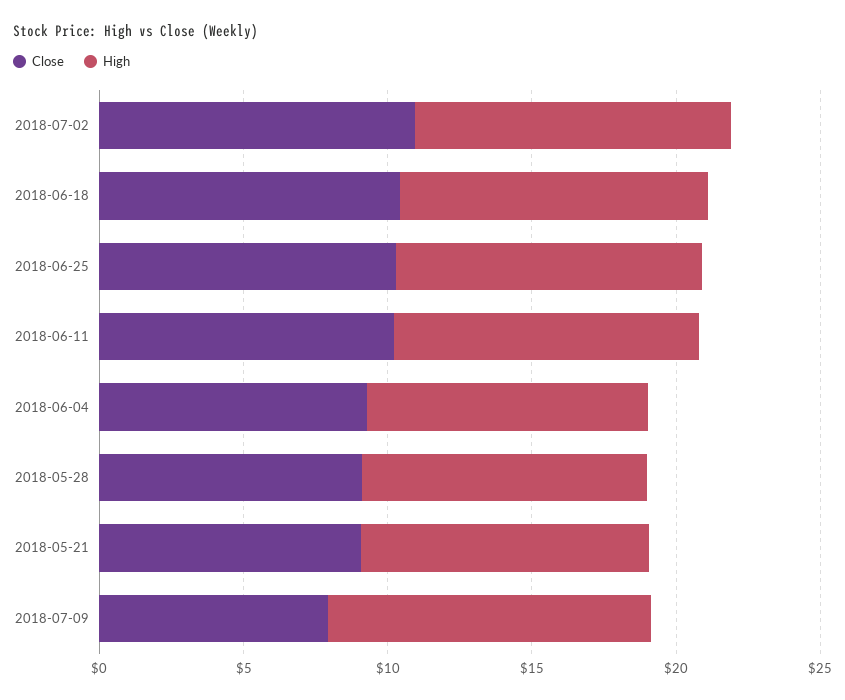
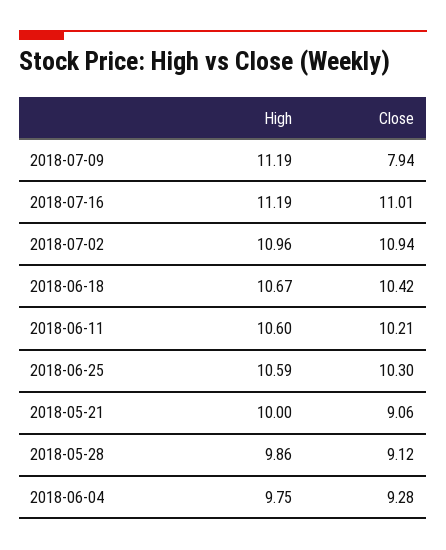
  {
    "Close": {
      "2018-07-02": 10.94,
      "2018-06-18": 10.42,
      "2018-06-25": 10.3,
      "2018-06-11": 10.21,
      "2018-06-04": 9.28,
      "2018-05-28": 9.12,
      "2018-05-21": 9.06,
-     "2018-07-09": 7.94
+     "2018-07-09": 7.94,
+     "2018-07-16": 11.01
    },
    "High": {
      "2018-07-02": 10.96,
      "2018-06-18": 10.67,
      "2018-06-25": 10.59,
      "2018-06-11": 10.6,
      "2018-06-04": 9.75,
      "2018-05-28": 9.86,
      "2018-05-21": 10,
-     "2018-07-09": 11.19
+     "2018-07-09": 11.19,
+     "2018-07-16": 11.19
    }
  }

